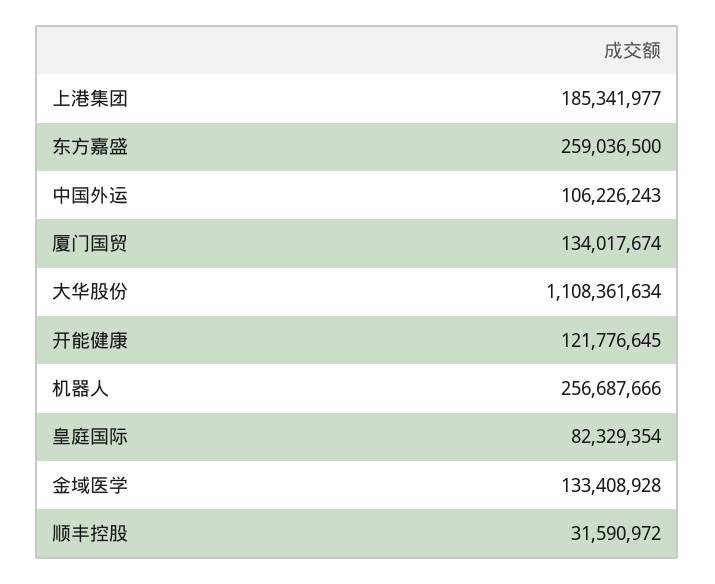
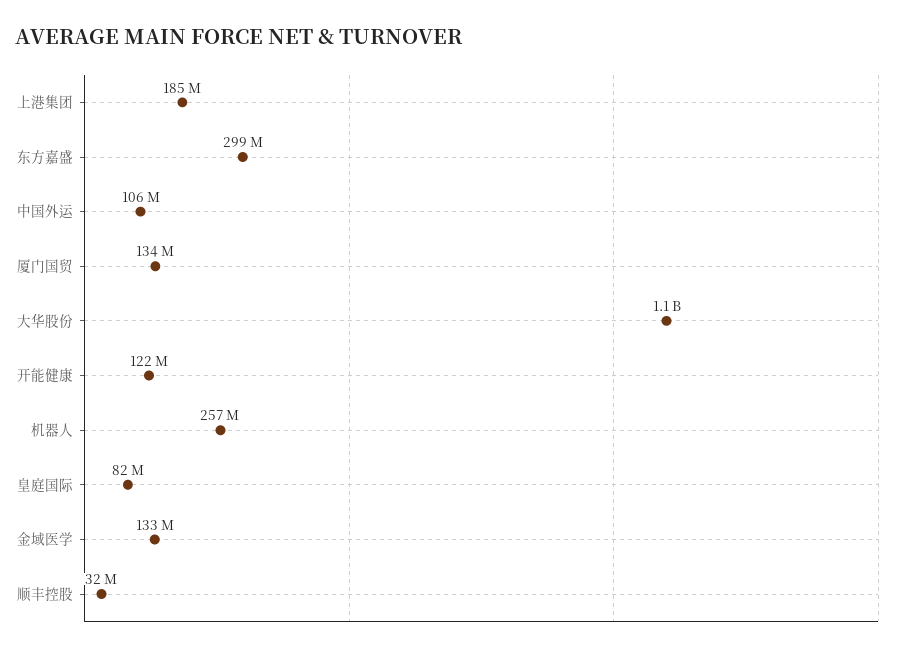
  {
    "上港集团": 185341977,
-   "东方嘉盛": 259036500,
+   "东方嘉盛": 299000000,
    "中国外运": 106226243,
    "厦门国贸": 134017674,
    "大华股份": 1108361634,
    "开能健康": 121776645,
    "机器人": 256687666,
    "皇庭国际": 82329354,
    "金域医学": 133408928,
    "顺丰控股": 31590972
  }

